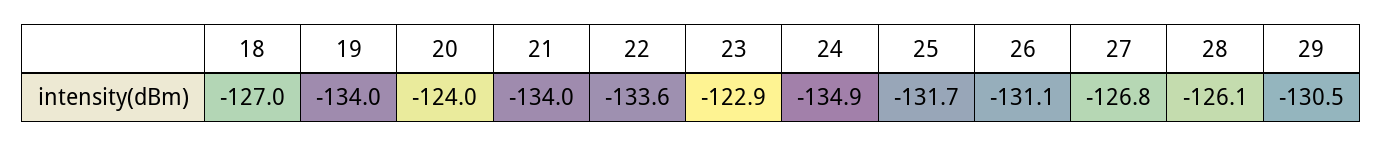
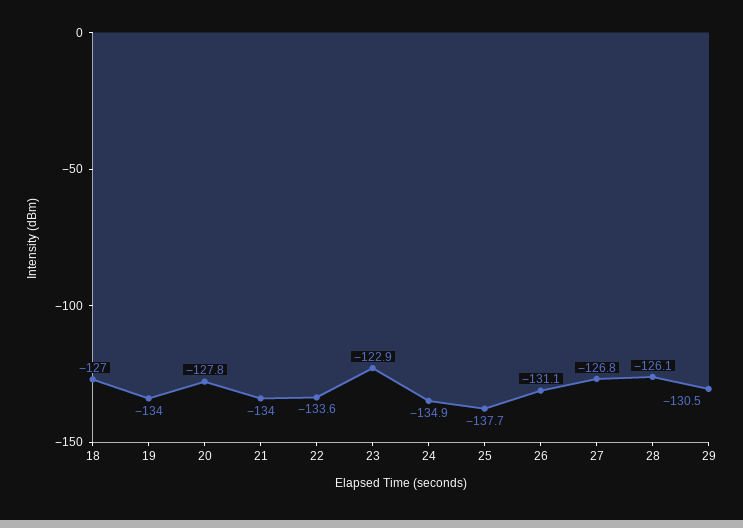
  {
    "18": -127,
    "19": -134,
-   "20": -124,
+   "20": -127.8,
    "21": -134,
    "22": -133.6,
    "23": -122.9,
    "24": -134.9,
-   "25": -131.7,
+   "25": -137.7,
    "26": -131.1,
    "27": -126.8,
    "28": -126.1,
    "29": -130.5
  }

